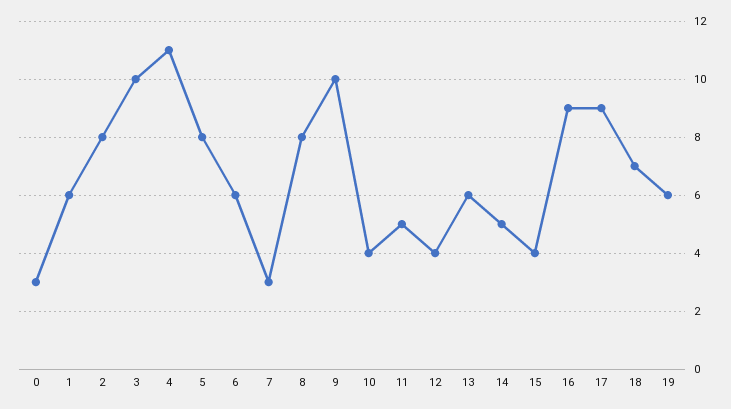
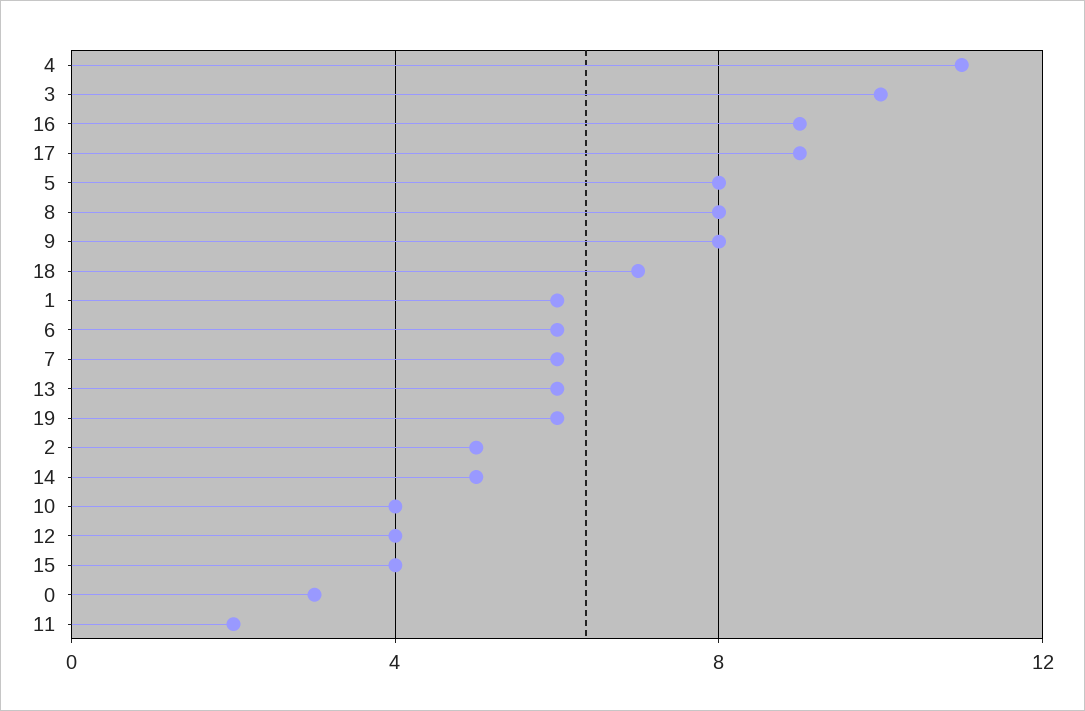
  {
    "0": 3,
    "1": 6,
-   "2": 8,
+   "2": 5,
    "3": 10,
    "4": 11,
    "5": 8,
    "6": 6,
-   "7": 3,
+   "7": 6,
    "8": 8,
-   "9": 10,
+   "9": 8,
    "10": 4,
-   "11": 5,
+   "11": 2,
    "12": 4,
    "13": 6,
    "14": 5,
    "15": 4,
    "16": 9,
    "17": 9,
    "18": 7,
    "19": 6
  }

